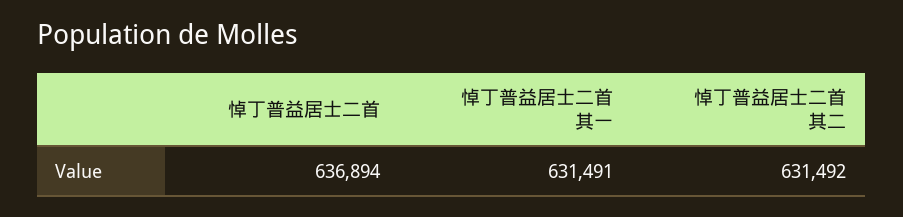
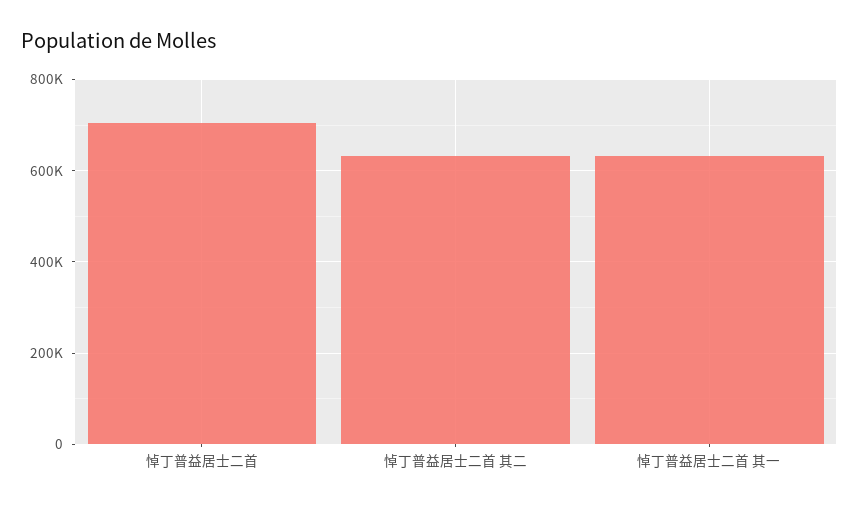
  {
-   "悼丁普益居士二首": 636894,
+   "悼丁普益居士二首": 700000,
    "悼丁普益居士二首 其一": 631491,
    "悼丁普益居士二首 其二": 631492
  }

